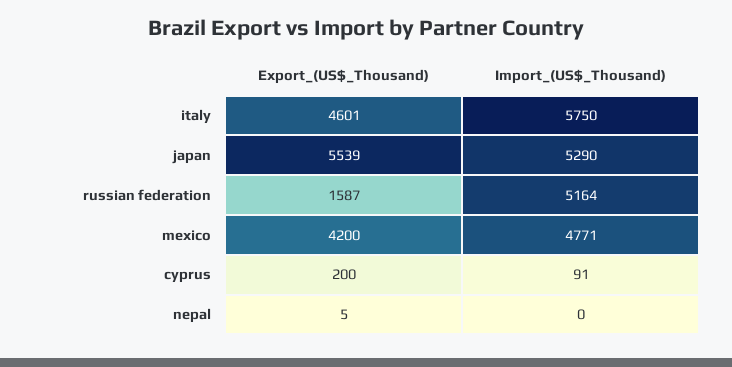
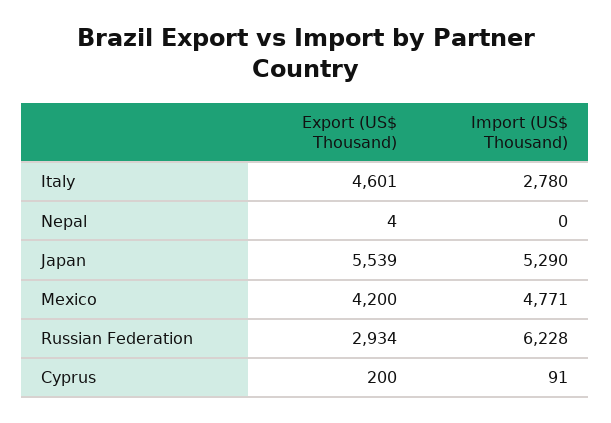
  {
    "Export_(US$_Thousand)": {
      "italy": 4601,
      "japan": 5539,
-     "russian federation": 1587,
+     "russian federation": 2934,
      "mexico": 4200,
      "cyprus": 200,
-     "nepal": 5
+     "nepal": 4
    },
    "Import_(US$_Thousand)": {
-     "italy": 5750,
+     "italy": 2780,
      "japan": 5290,
-     "russian federation": 5164,
+     "russian federation": 6228,
      "mexico": 4771,
      "cyprus": 91,
      "nepal": 0
    }
  }

